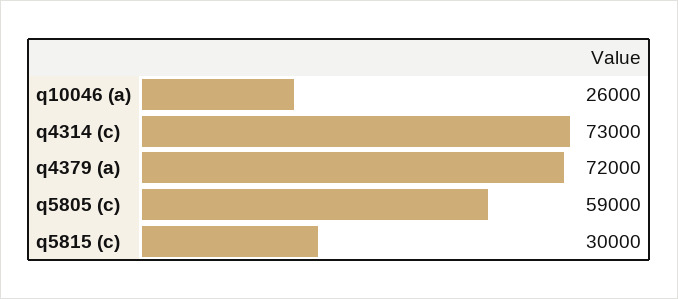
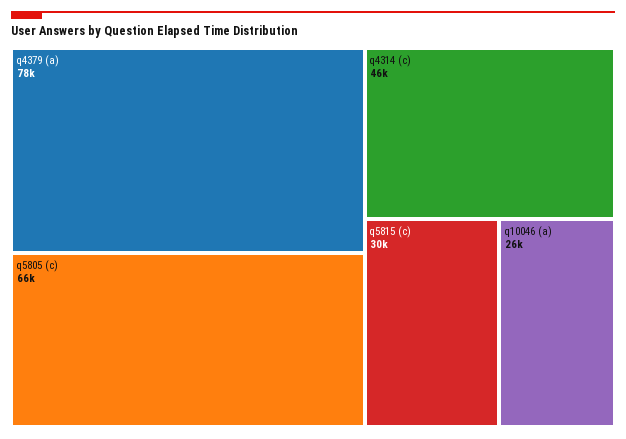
  {
    "q10046 (a)": 26000,
-   "q4314 (c)": 73000,
+   "q4314 (c)": 46000,
-   "q4379 (a)": 72000,
+   "q4379 (a)": 78000,
-   "q5805 (c)": 59000,
+   "q5805 (c)": 66000,
    "q5815 (c)": 30000
  }

